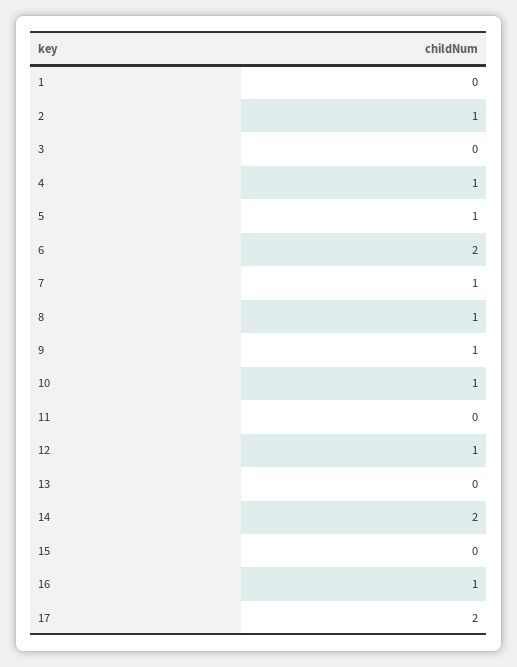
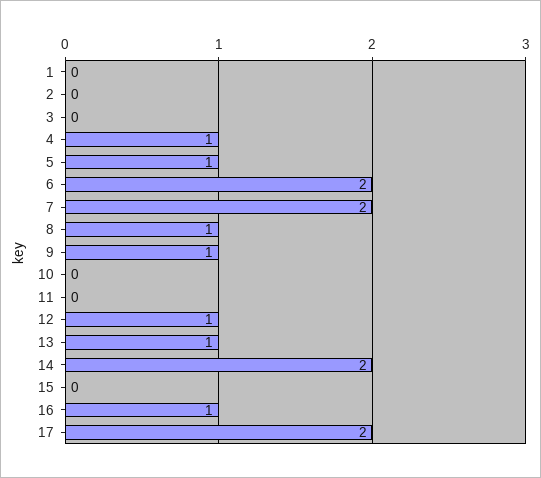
  {
    "1": 0,
-   "2": 1,
+   "2": 0,
    "3": 0,
    "4": 1,
    "5": 1,
    "6": 2,
-   "7": 1,
+   "7": 2,
    "8": 1,
    "9": 1,
-   "10": 1,
+   "10": 0,
    "11": 0,
    "12": 1,
-   "13": 0,
+   "13": 1,
    "14": 2,
    "15": 0,
    "16": 1,
    "17": 2
  }

